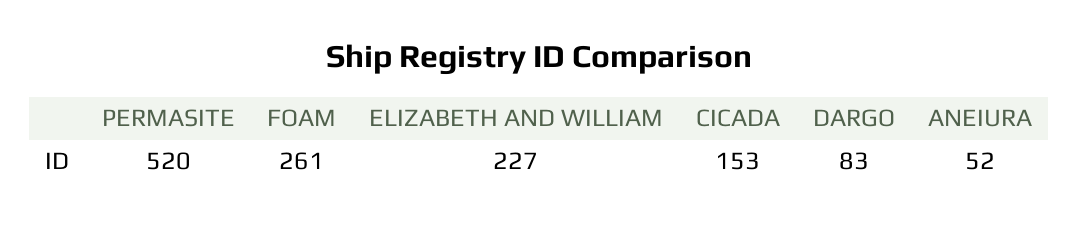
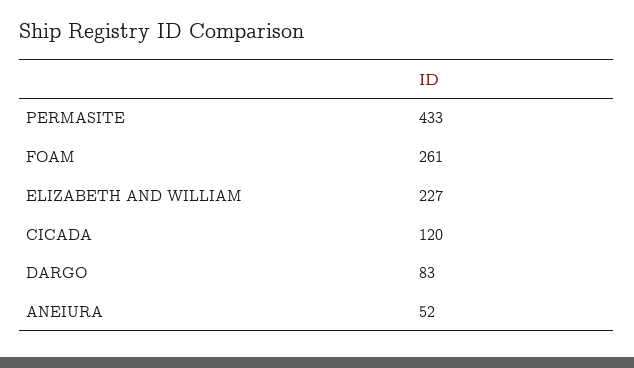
  {
-   "PERMASITE": 520,
+   "PERMASITE": 433,
    "FOAM": 261,
    "ELIZABETH AND WILLIAM": 227,
-   "CICADA": 153,
+   "CICADA": 120,
    "DARGO": 83,
    "ANEIURA": 52
  }

